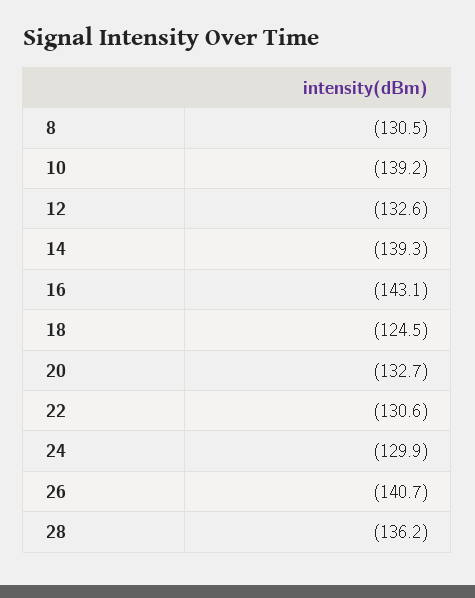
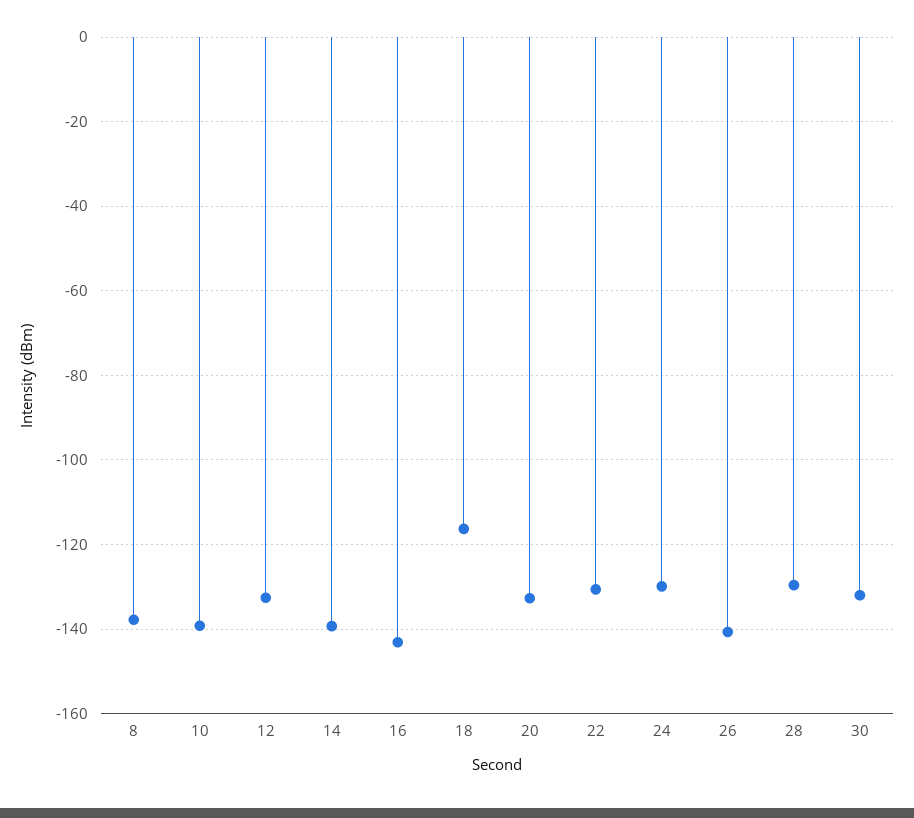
  {
-   "8": -130.5,
+   "8": -138,
    "10": -139.2,
    "12": -132.6,
    "14": -139.3,
    "16": -143.1,
-   "18": -124.5,
+   "18": -116,
    "20": -132.7,
    "22": -130.6,
    "24": -129.9,
    "26": -140.7,
-   "28": -136.2
+   "28": -130,
+   "30": -132
  }

